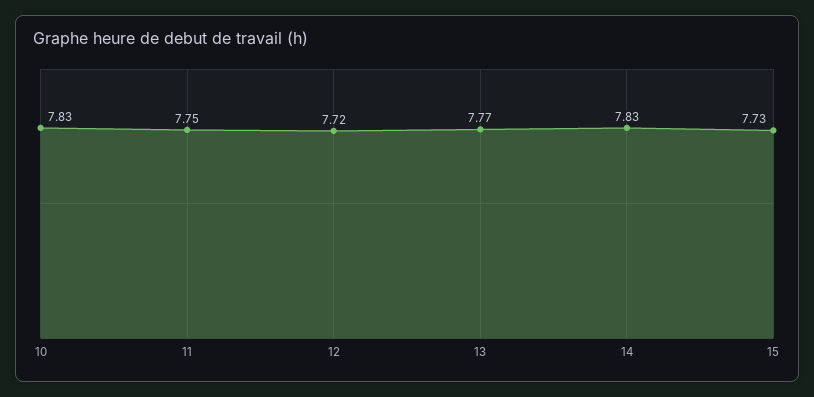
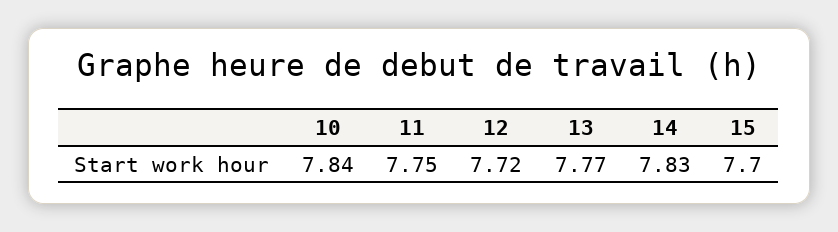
  {
-   "10": 7.83,
+   "10": 7.84,
    "11": 7.75,
    "12": 7.72,
    "13": 7.77,
    "14": 7.83,
-   "15": 7.73
+   "15": 7.7
  }

